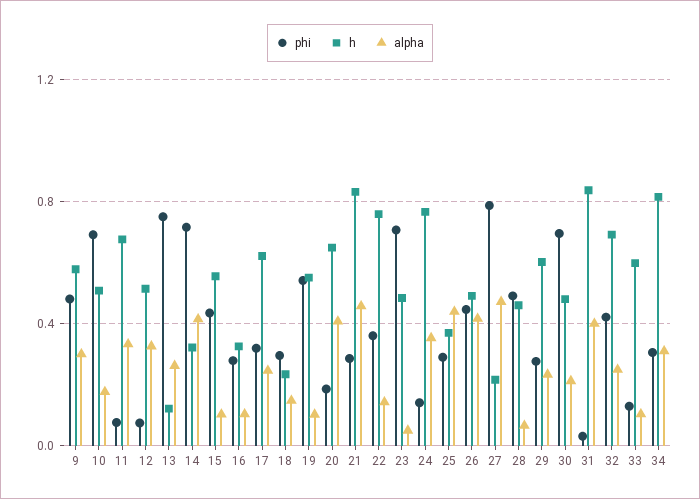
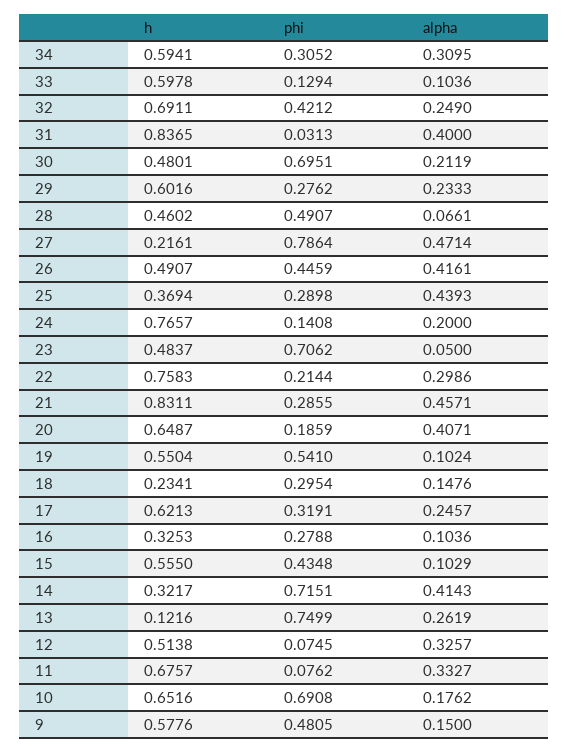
  {
    "phi": {
      "9": 0.4805,
      "10": 0.6908,
      "11": 0.0762,
      "12": 0.0745,
      "13": 0.7499,
      "14": 0.7151,
      "15": 0.4348,
      "16": 0.2788,
      "17": 0.3191,
      "18": 0.2954,
      "19": 0.541,
      "20": 0.1859,
      "21": 0.2855,
-     "22": 0.35,
+     "22": 0.2144,
      "23": 0.7062,
      "24": 0.1408,
      "25": 0.2898,
      "26": 0.4459,
      "27": 0.7864,
      "28": 0.4907,
      "29": 0.2762,
      "30": 0.6951,
      "31": 0.0313,
      "32": 0.4212,
      "33": 0.1294,
      "34": 0.3052
    },
    "h": {
      "9": 0.5776,
-     "10": 0.5,
+     "10": 0.6516,
      "11": 0.6757,
      "12": 0.5138,
      "13": 0.1216,
      "14": 0.3217,
      "15": 0.555,
      "16": 0.3253,
      "17": 0.6213,
      "18": 0.2341,
      "19": 0.5504,
      "20": 0.6487,
      "21": 0.8311,
      "22": 0.7583,
      "23": 0.4837,
      "24": 0.7657,
      "25": 0.3694,
      "26": 0.4907,
      "27": 0.2161,
      "28": 0.4602,
      "29": 0.6016,
      "30": 0.4801,
      "31": 0.8365,
      "32": 0.6911,
      "33": 0.5978,
-     "34": 0.8
+     "34": 0.5941
    },
    "alpha": {
-     "9": 0.3,
+     "9": 0.15,
      "10": 0.1762,
      "11": 0.3327,
      "12": 0.3257,
      "13": 0.2619,
      "14": 0.4143,
      "15": 0.1029,
      "16": 0.1036,
      "17": 0.2457,
      "18": 0.1476,
      "19": 0.1024,
      "20": 0.4071,
      "21": 0.4571,
-     "22": 0.15,
+     "22": 0.2986,
      "23": 0.05,
-     "24": 0.35,
+     "24": 0.2,
      "25": 0.4393,
      "26": 0.4161,
      "27": 0.4714,
      "28": 0.0661,
      "29": 0.2333,
      "30": 0.2119,
      "31": 0.4,
      "32": 0.249,
      "33": 0.1036,
      "34": 0.3095
    }
  }

